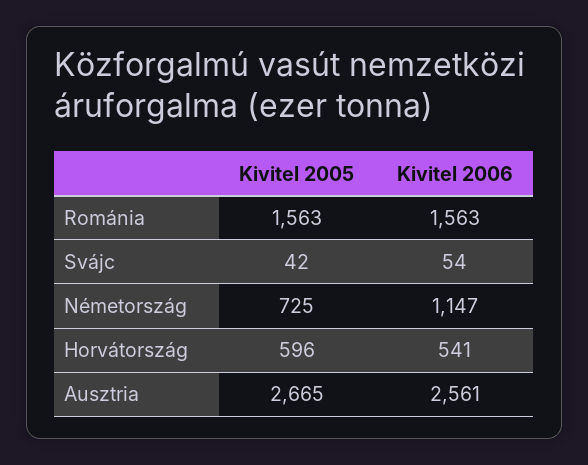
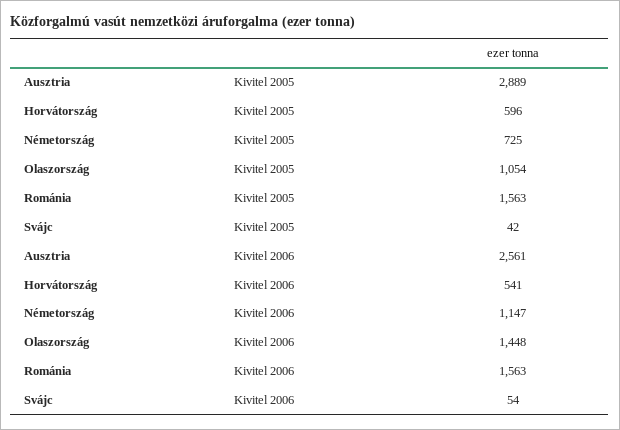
  {
    "Kivitel 2005": {
      "Románia": 1563,
      "Svájc": 42,
      "Németország": 725,
      "Horvátország": 596,
-     "Ausztria": 2665
+     "Ausztria": 2889,
+     "Olaszország": 1054
    },
    "Kivitel 2006": {
      "Románia": 1563,
      "Svájc": 54,
      "Németország": 1147,
      "Horvátország": 541,
-     "Ausztria": 2561
+     "Ausztria": 2561,
+     "Olaszország": 1448
    }
  }

